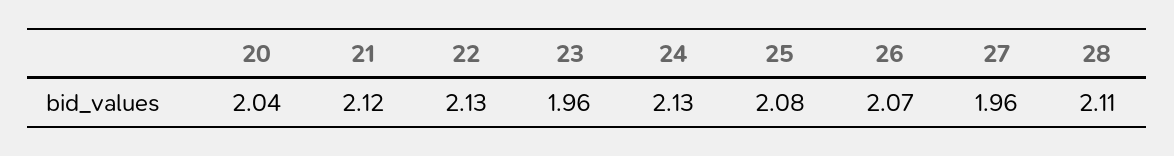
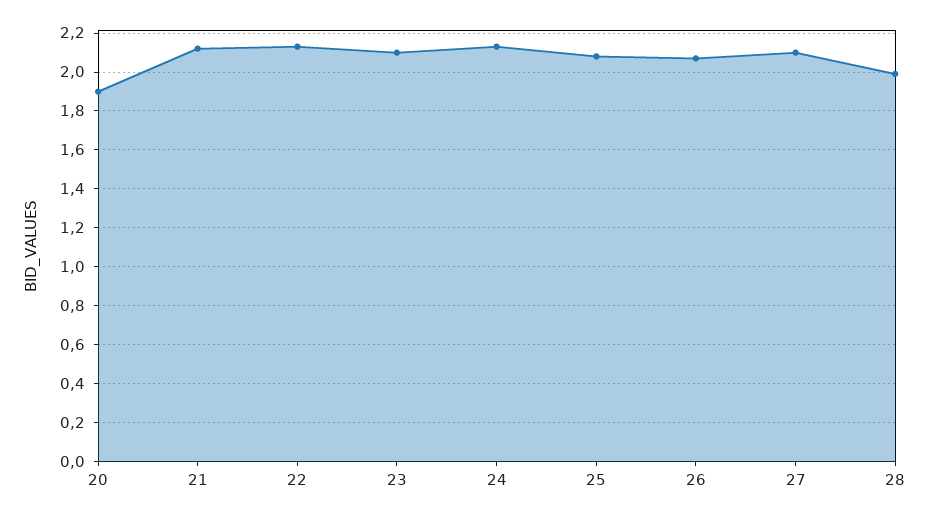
  {
-   "20": 2.04,
+   "20": 1.9,
    "21": 2.12,
    "22": 2.13,
-   "23": 1.96,
+   "23": 2.1,
    "24": 2.13,
    "25": 2.08,
    "26": 2.07,
-   "27": 1.96,
+   "27": 2.1,
-   "28": 2.11
+   "28": 2
  }

